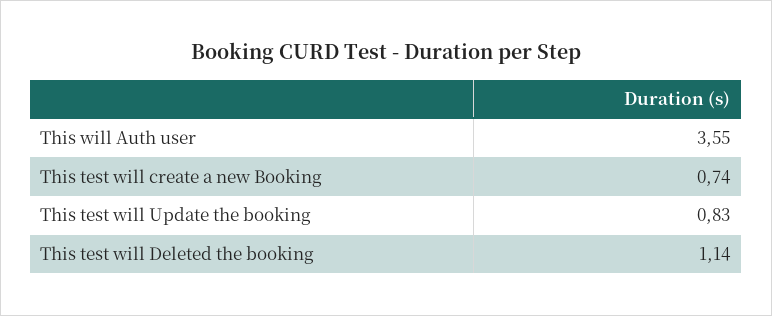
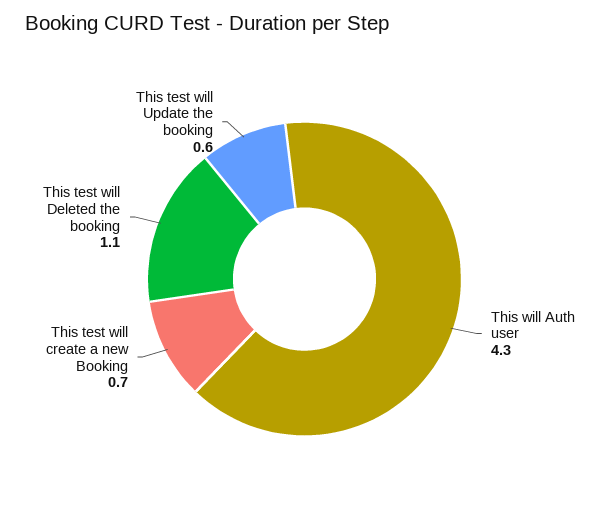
  {
-   "This will Auth user": 3.55,
+   "This will Auth user": 4.3,
    "This test will create a new Booking": 0.74,
-   "This test will Update the booking": 0.83,
+   "This test will Update the booking": 0.6,
    "This test will Deleted the booking": 1.14
  }

